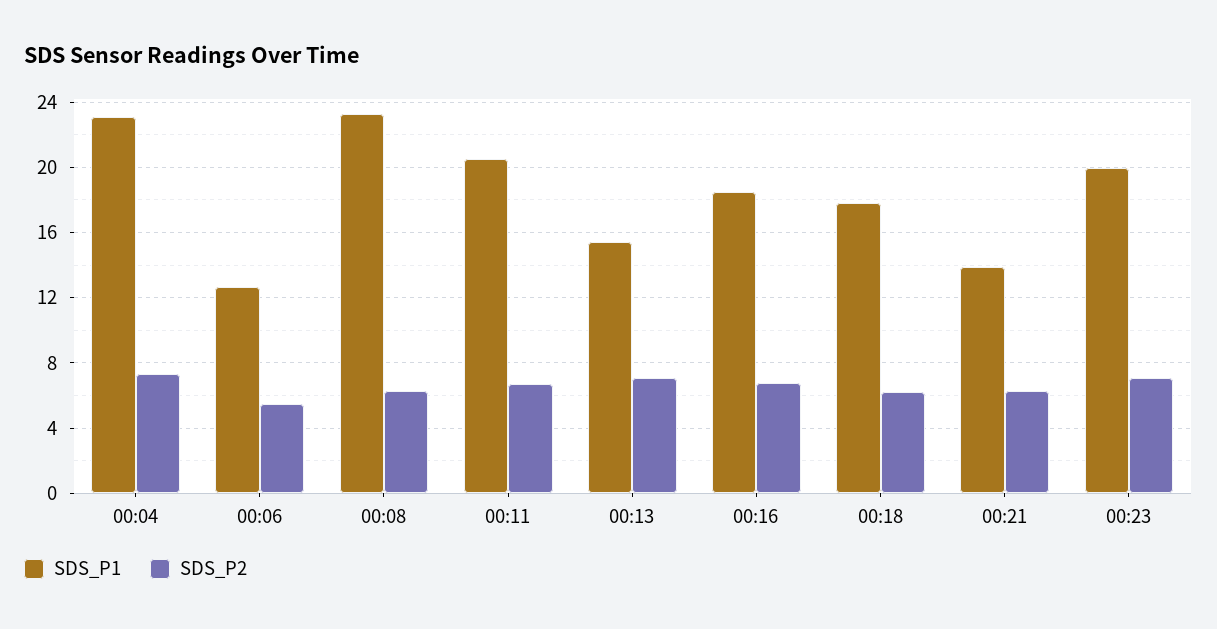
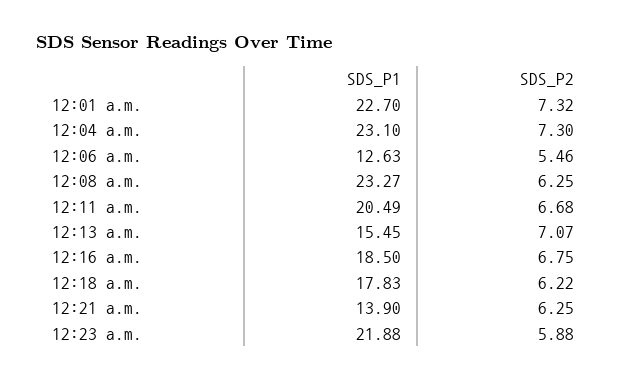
  {
    "SDS_P1": {
      "00:04": 23.1,
      "00:06": 12.63,
      "00:08": 23.27,
      "00:11": 20.49,
      "00:13": 15.45,
      "00:16": 18.5,
      "00:18": 17.83,
      "00:21": 13.9,
-     "00:23": 20
+     "00:23": 21.88,
+     "12:01 a.m.": 22.7
    },
    "SDS_P2": {
      "00:04": 7.3,
      "00:06": 5.46,
      "00:08": 6.25,
      "00:11": 6.68,
      "00:13": 7.07,
      "00:16": 6.75,
      "00:18": 6.22,
      "00:21": 6.25,
-     "00:23": 7
+     "00:23": 5.88,
+     "12:01 a.m.": 7.32
    }
  }

